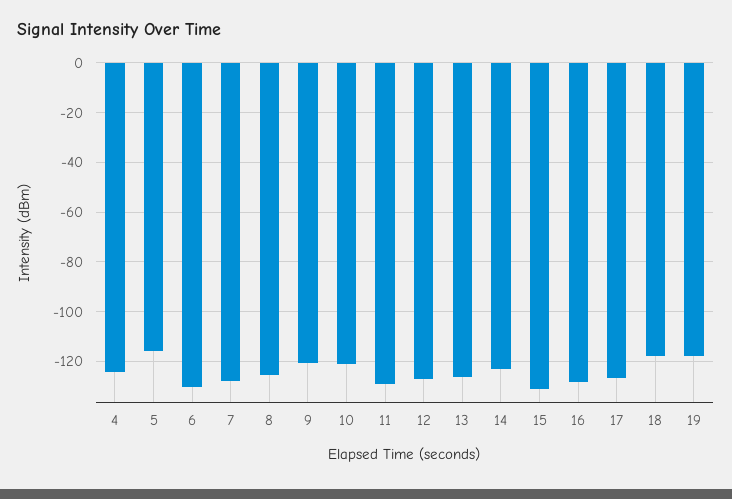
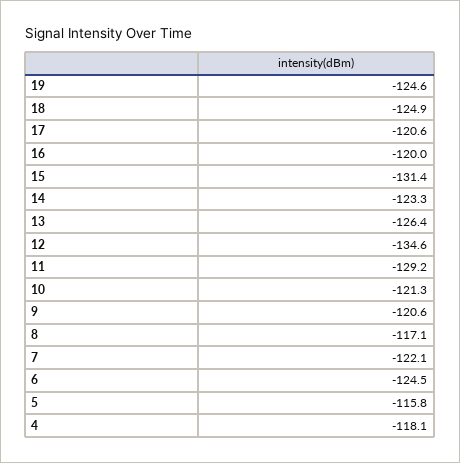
  {
-   "4": -125,
+   "4": -118.1,
    "5": -115.8,
-   "6": -130,
+   "6": -124.5,
-   "7": -127.5,
+   "7": -122.1,
-   "8": -125,
+   "8": -117.1,
    "9": -120.6,
    "10": -121.3,
    "11": -129.2,
-   "12": -127.5,
+   "12": -134.6,
    "13": -126.4,
    "14": -123.3,
    "15": -131.4,
-   "16": -127.5,
+   "16": -120,
-   "17": -127.5,
+   "17": -120.6,
-   "18": -117.5,
+   "18": -124.9,
-   "19": -117.5
+   "19": -124.6
  }

